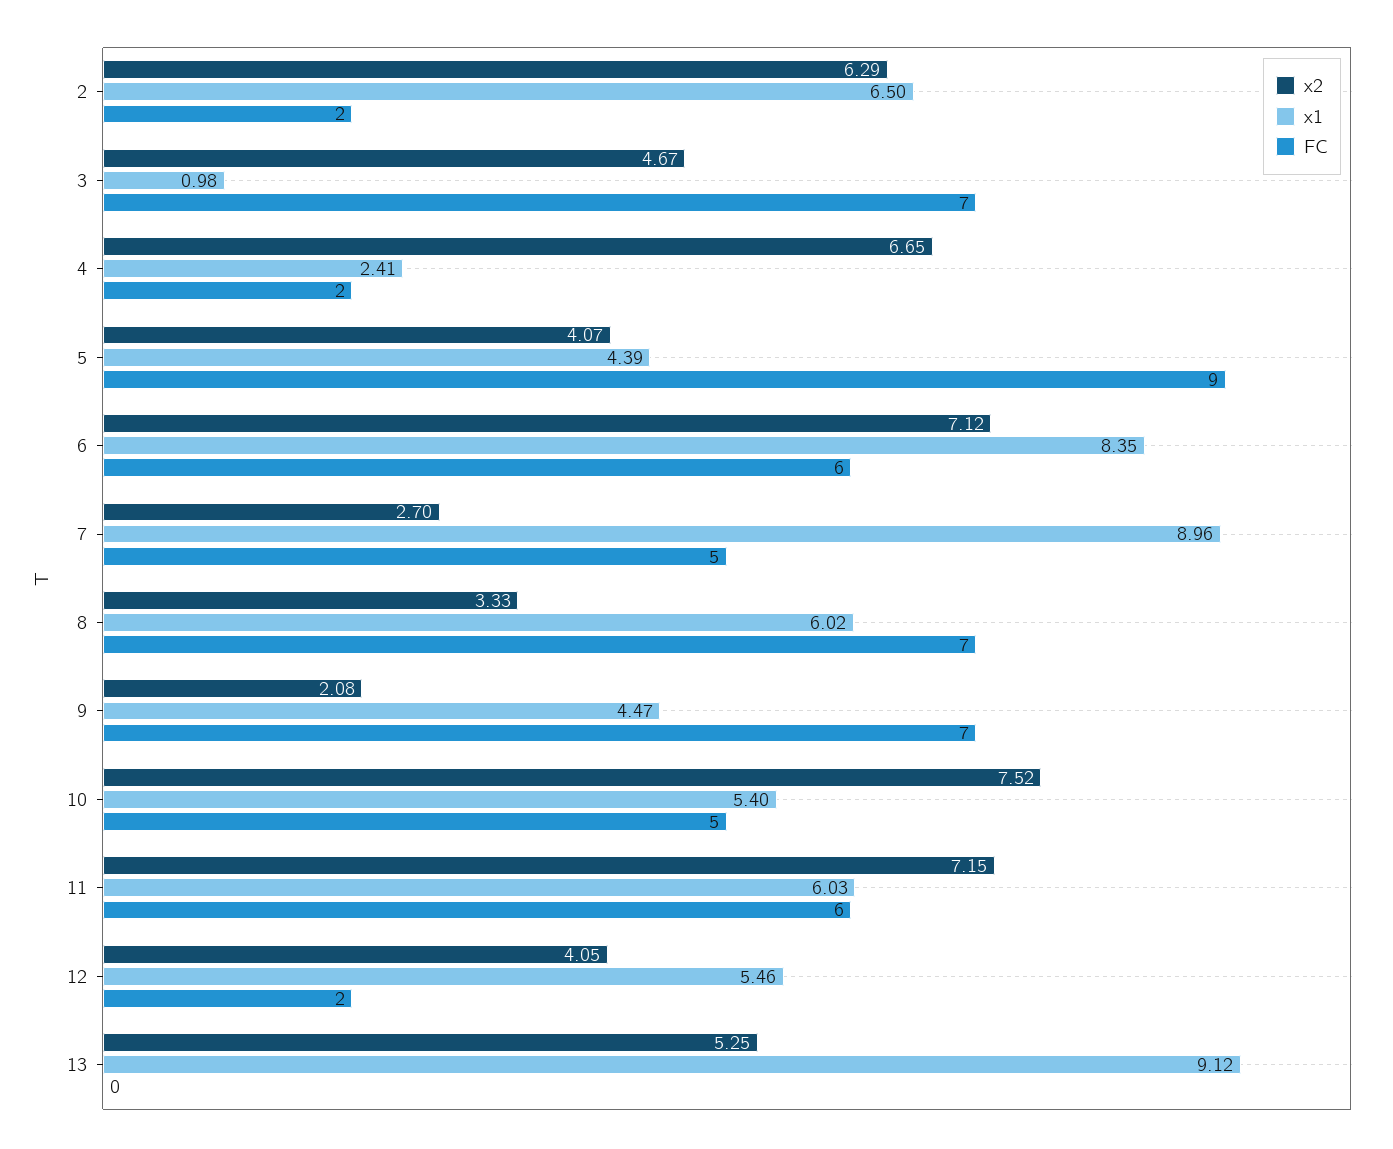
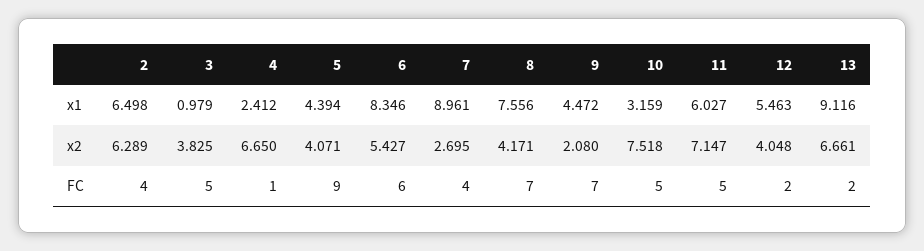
  {
    "x2": {
      "2": 6.289,
-     "3": 4.67,
+     "3": 3.825,
      "4": 6.65,
      "5": 4.071,
-     "6": 7.12,
+     "6": 5.427,
      "7": 2.695,
-     "8": 3.33,
+     "8": 4.171,
      "9": 2.08,
      "10": 7.518,
      "11": 7.147,
      "12": 4.048,
-     "13": 5.25
+     "13": 6.661
    },
    "x1": {
      "2": 6.498,
      "3": 0.979,
      "4": 2.412,
      "5": 4.394,
      "6": 8.346,
      "7": 8.961,
-     "8": 6.02,
+     "8": 7.556,
      "9": 4.472,
-     "10": 5.4,
+     "10": 3.159,
      "11": 6.027,
      "12": 5.463,
      "13": 9.116
    },
    "FC": {
-     "2": 2,
+     "2": 4,
-     "3": 7,
+     "3": 5,
-     "4": 2,
+     "4": 1,
      "5": 9,
      "6": 6,
-     "7": 5,
+     "7": 4,
      "8": 7,
      "9": 7,
      "10": 5,
-     "11": 6,
+     "11": 5,
      "12": 2,
-     "13": 0
+     "13": 2
    }
  }

